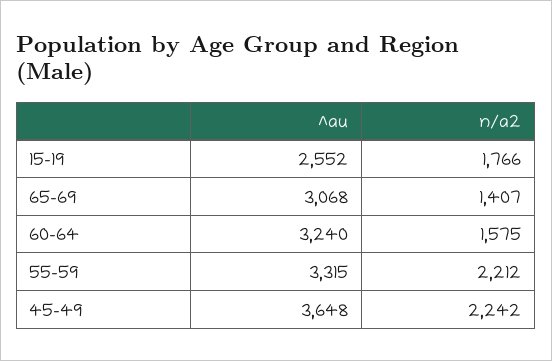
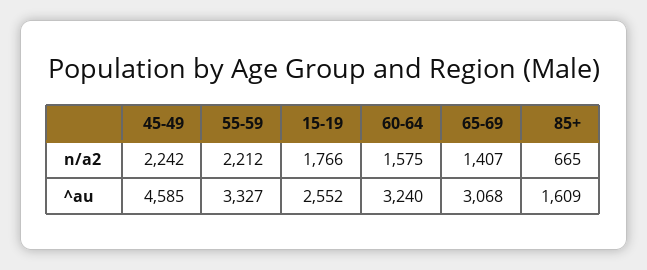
  {
    "^au": {
      "15-19": 2552,
      "65-69": 3068,
      "60-64": 3240,
-     "55-59": 3315,
+     "55-59": 3327,
-     "45-49": 3648
+     "45-49": 4585,
+     "85+": 1609
    },
    "n/a2": {
      "15-19": 1766,
      "65-69": 1407,
      "60-64": 1575,
      "55-59": 2212,
-     "45-49": 2242
+     "45-49": 2242,
+     "85+": 665
    }
  }

